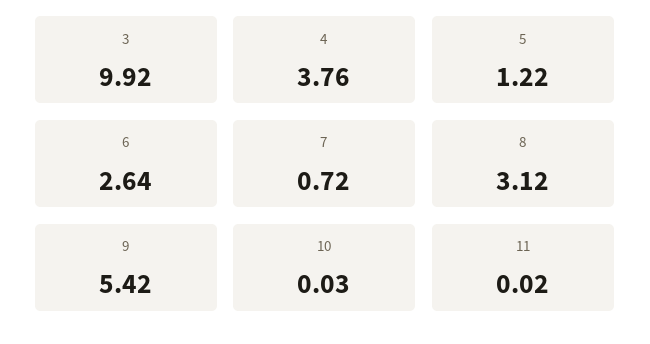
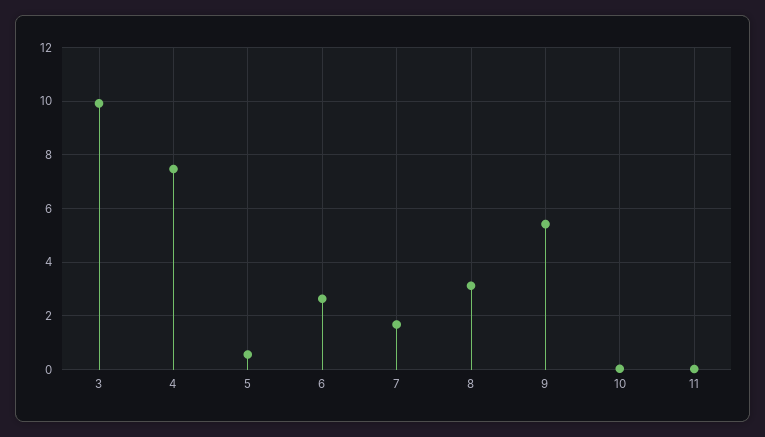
  {
    "3": 9.92,
-   "4": 3.76,
+   "4": 7.5,
-   "5": 1.22,
+   "5": 0.5,
    "6": 2.64,
-   "7": 0.72,
+   "7": 1.75,
    "8": 3.12,
    "9": 5.42,
    "10": 0.03,
    "11": 0.02
  }

